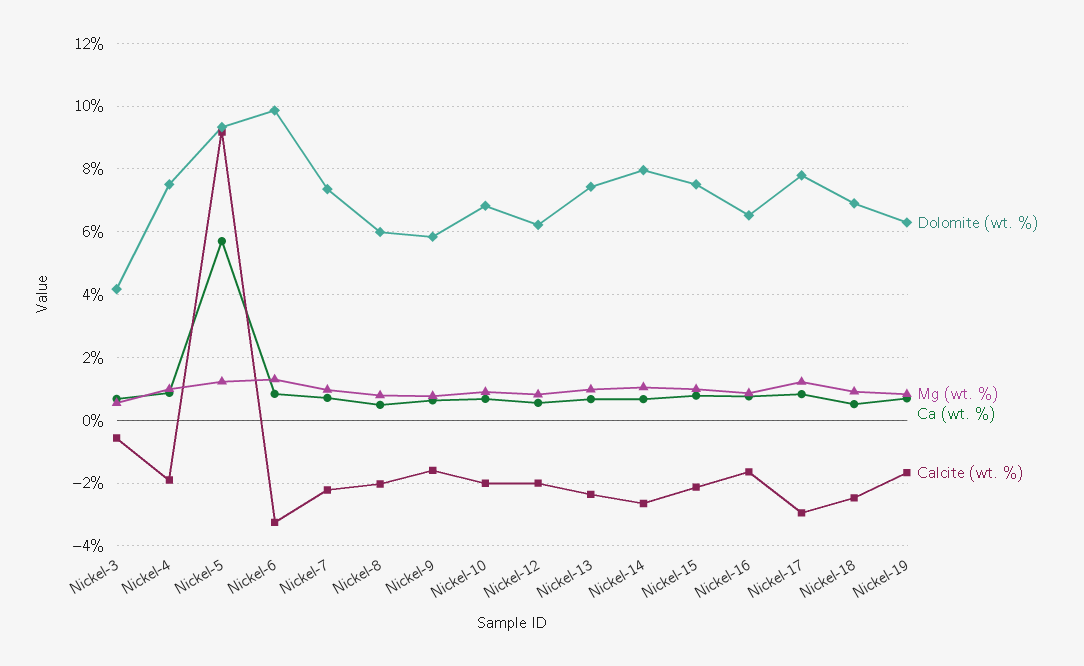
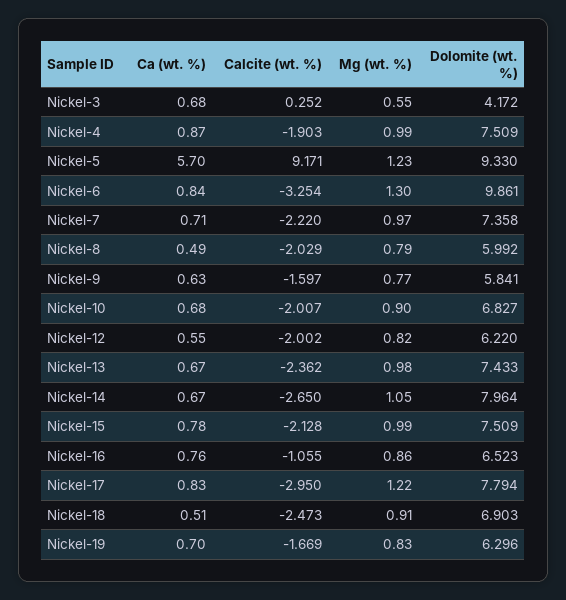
  {
    "Dolomite (wt. %)": {
      "Nickel-3": 4.172,
      "Nickel-4": 7.509,
      "Nickel-5": 9.33,
      "Nickel-6": 9.861,
      "Nickel-7": 7.358,
      "Nickel-8": 5.992,
      "Nickel-9": 5.841,
      "Nickel-10": 6.827,
      "Nickel-12": 6.22,
      "Nickel-13": 7.433,
      "Nickel-14": 7.964,
      "Nickel-15": 7.509,
      "Nickel-16": 6.523,
      "Nickel-17": 7.794,
      "Nickel-18": 6.903,
      "Nickel-19": 6.296
    },
    "Mg (wt. %)": {
      "Nickel-3": 0.55,
      "Nickel-4": 0.99,
      "Nickel-5": 1.23,
      "Nickel-6": 1.3,
      "Nickel-7": 0.97,
      "Nickel-8": 0.79,
      "Nickel-9": 0.77,
      "Nickel-10": 0.9,
      "Nickel-12": 0.82,
      "Nickel-13": 0.98,
      "Nickel-14": 1.05,
      "Nickel-15": 0.99,
      "Nickel-16": 0.86,
      "Nickel-17": 1.22,
      "Nickel-18": 0.91,
      "Nickel-19": 0.83
    },
    "Ca (wt. %)": {
      "Nickel-3": 0.68,
      "Nickel-4": 0.87,
      "Nickel-5": 5.7,
      "Nickel-6": 0.84,
      "Nickel-7": 0.71,
      "Nickel-8": 0.49,
      "Nickel-9": 0.63,
      "Nickel-10": 0.68,
      "Nickel-12": 0.55,
      "Nickel-13": 0.67,
      "Nickel-14": 0.67,
      "Nickel-15": 0.78,
      "Nickel-16": 0.76,
      "Nickel-17": 0.83,
      "Nickel-18": 0.51,
      "Nickel-19": 0.7
    },
    "Calcite (wt. %)": {
-     "Nickel-3": -0.6,
+     "Nickel-3": 0.252,
      "Nickel-4": -1.903,
      "Nickel-5": 9.171,
      "Nickel-6": -3.254,
      "Nickel-7": -2.22,
      "Nickel-8": -2.029,
      "Nickel-9": -1.597,
      "Nickel-10": -2.007,
      "Nickel-12": -2.002,
      "Nickel-13": -2.362,
      "Nickel-14": -2.65,
      "Nickel-15": -2.128,
-     "Nickel-16": -1.6,
+     "Nickel-16": -1.055,
      "Nickel-17": -2.95,
      "Nickel-18": -2.473,
      "Nickel-19": -1.669
    }
  }

